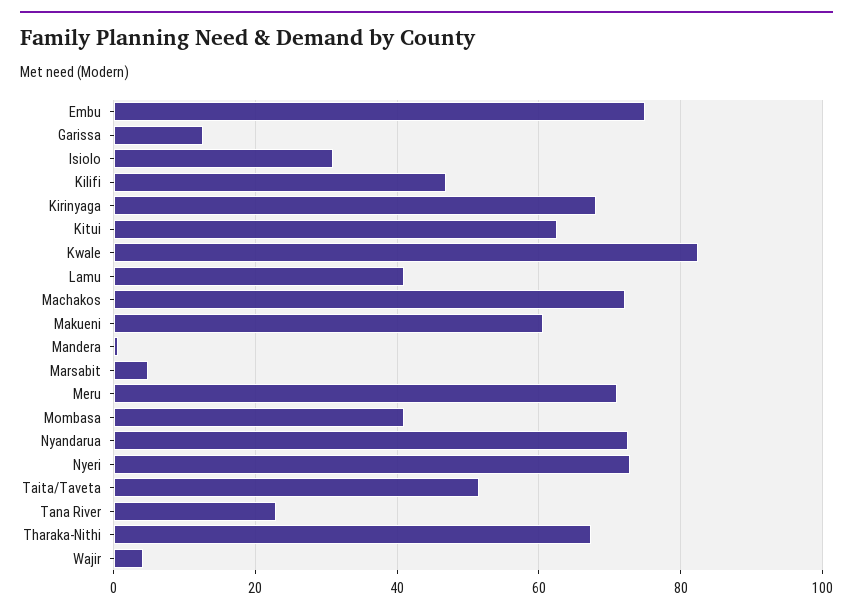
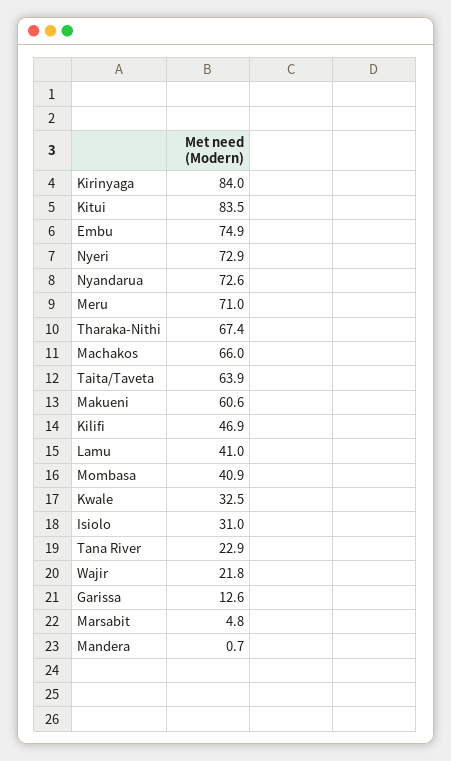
  {
    "Embu": 74.9,
    "Garissa": 12.6,
    "Isiolo": 31,
    "Kilifi": 46.9,
-   "Kirinyaga": 68,
+   "Kirinyaga": 84,
-   "Kitui": 62,
+   "Kitui": 83.5,
-   "Kwale": 82,
+   "Kwale": 32.5,
    "Lamu": 41,
-   "Machakos": 72,
+   "Machakos": 66,
    "Makueni": 60.6,
    "Mandera": 0.7,
    "Marsabit": 4.8,
    "Meru": 71,
    "Mombasa": 40.9,
    "Nyandarua": 72.6,
    "Nyeri": 72.9,
-   "Taita/Taveta": 52,
+   "Taita/Taveta": 63.9,
    "Tana River": 22.9,
    "Tharaka-Nithi": 67.4,
-   "Wajir": 4
+   "Wajir": 21.8
  }

